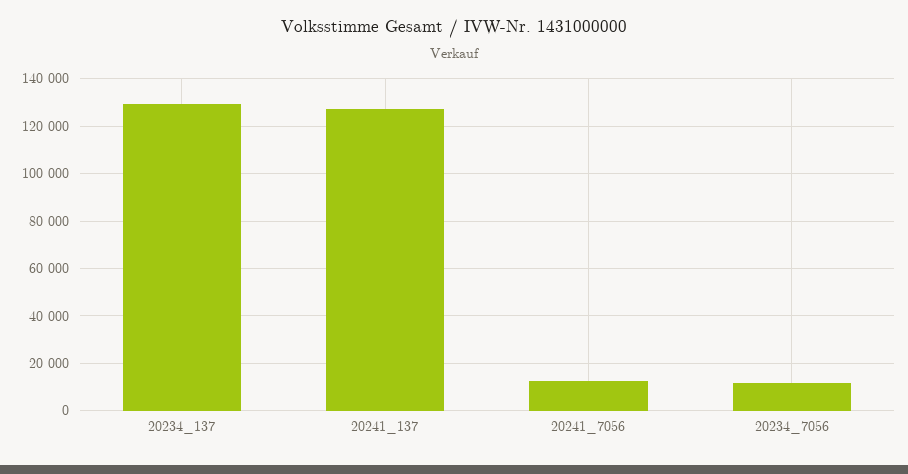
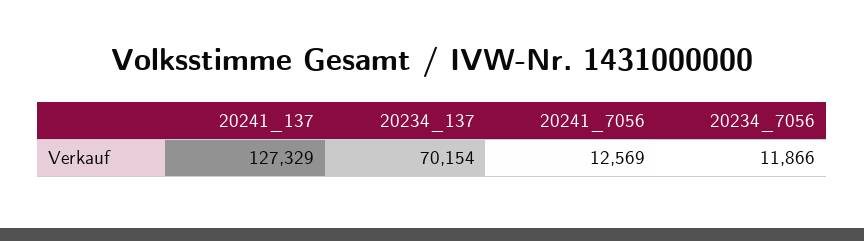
  {
-   "20234_137": 130000,
+   "20234_137": 70154,
    "20241_137": 127329,
    "20241_7056": 12569,
    "20234_7056": 11866
  }

